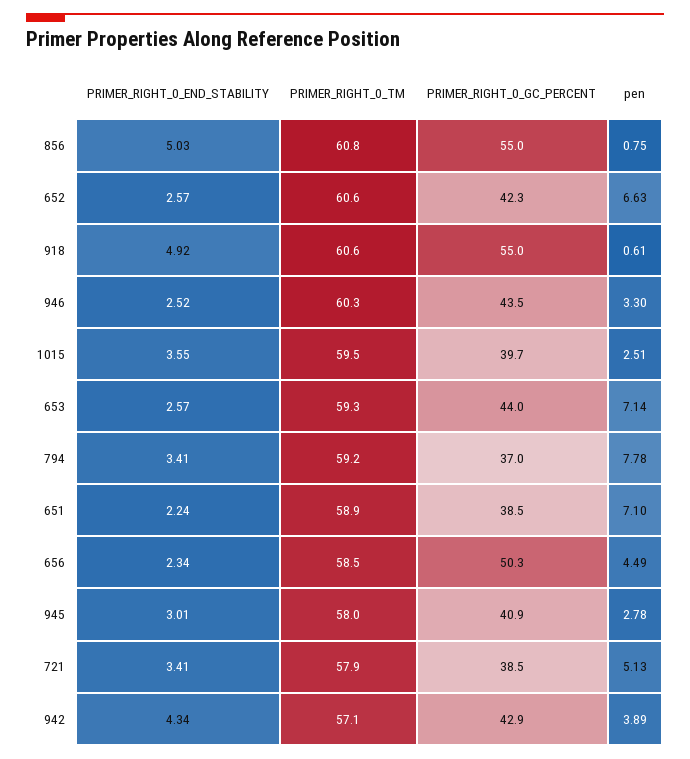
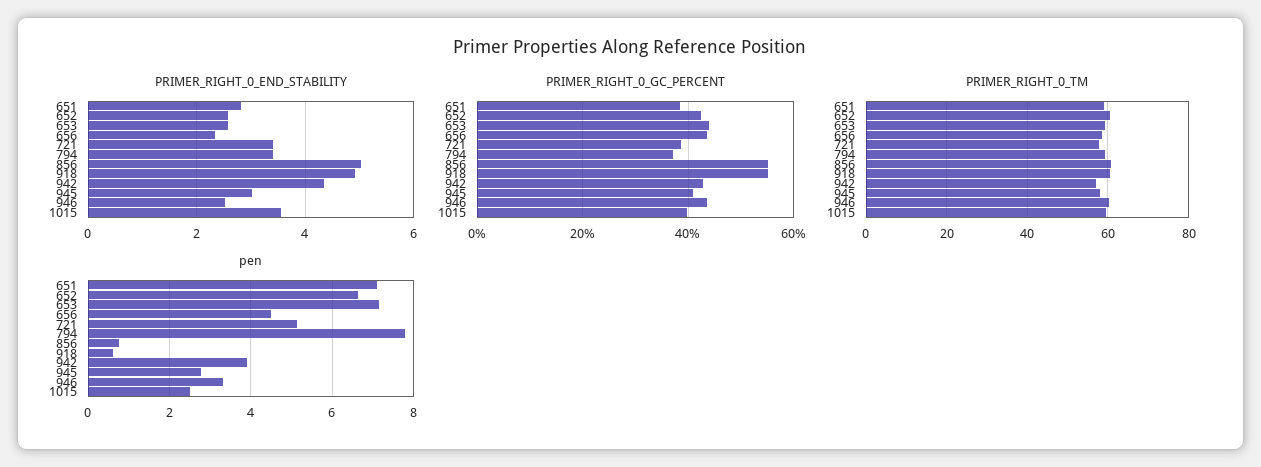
  {
    "PRIMER_RIGHT_0_END_STABILITY": {
      "856": 5.03,
      "652": 2.57,
      "918": 4.92,
      "946": 2.52,
      "1015": 3.55,
      "653": 2.57,
      "794": 3.41,
-     "651": 2.24,
+     "651": 2.8,
      "656": 2.34,
      "945": 3.01,
      "721": 3.41,
      "942": 4.34
    },
    "PRIMER_RIGHT_0_TM": {
      "856": 60.8,
      "652": 60.6,
      "918": 60.6,
      "946": 60.3,
      "1015": 59.5,
      "653": 59.3,
      "794": 59.2,
      "651": 58.9,
      "656": 58.5,
      "945": 58,
      "721": 57.9,
      "942": 57.1
    },
    "PRIMER_RIGHT_0_GC_PERCENT": {
      "856": 55,
      "652": 42.3,
      "918": 55,
      "946": 43.5,
      "1015": 39.7,
      "653": 44,
      "794": 37,
      "651": 38.5,
-     "656": 50.3,
+     "656": 44,
      "945": 40.9,
      "721": 38.5,
      "942": 42.9
    },
    "pen": {
      "856": 0.75,
      "652": 6.63,
      "918": 0.61,
      "946": 3.3,
      "1015": 2.51,
      "653": 7.14,
      "794": 7.78,
      "651": 7.1,
      "656": 4.49,
      "945": 2.78,
      "721": 5.13,
      "942": 3.89
    }
  }

